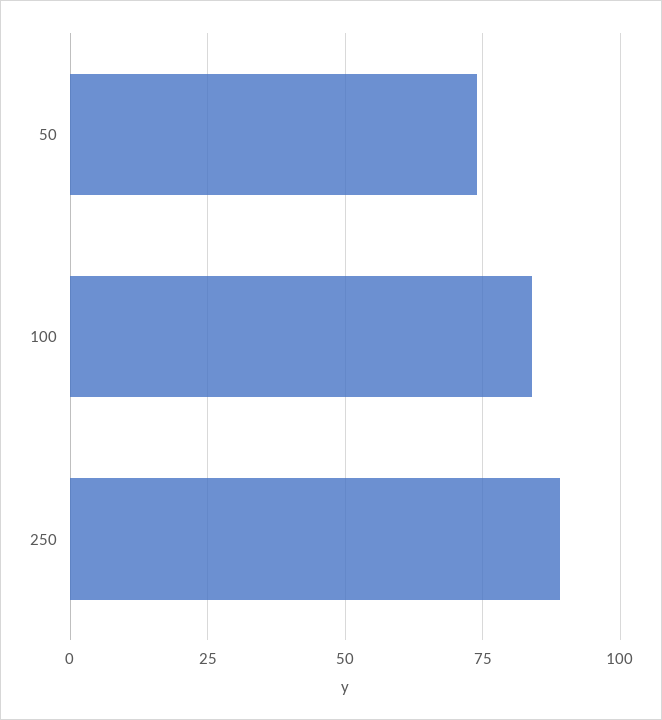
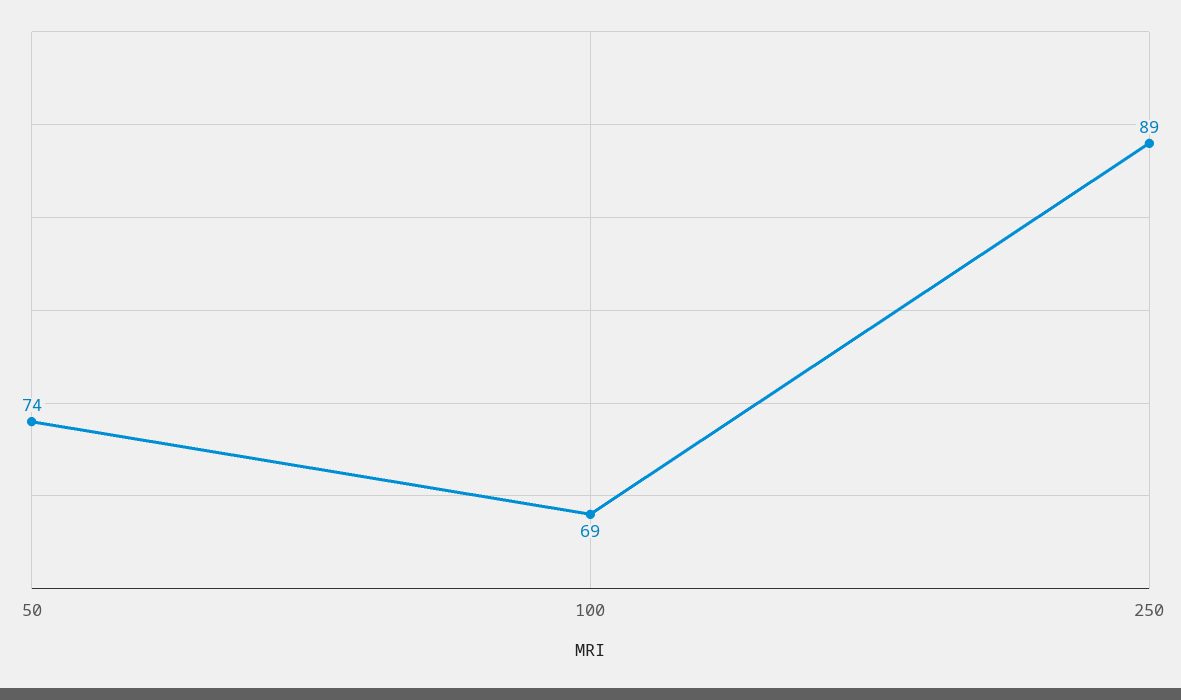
  {
    "50": 74,
-   "100": 85,
+   "100": 69,
    "250": 89
  }

